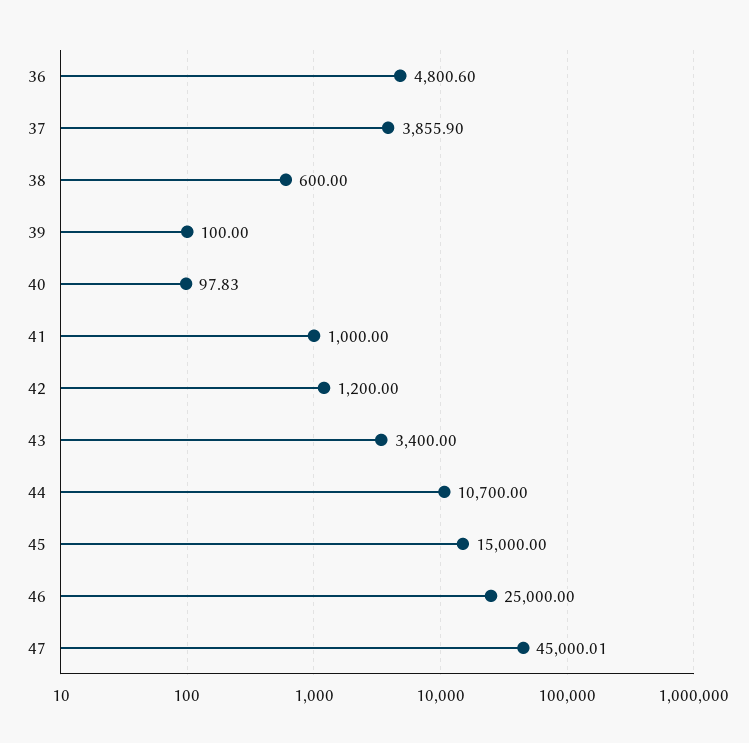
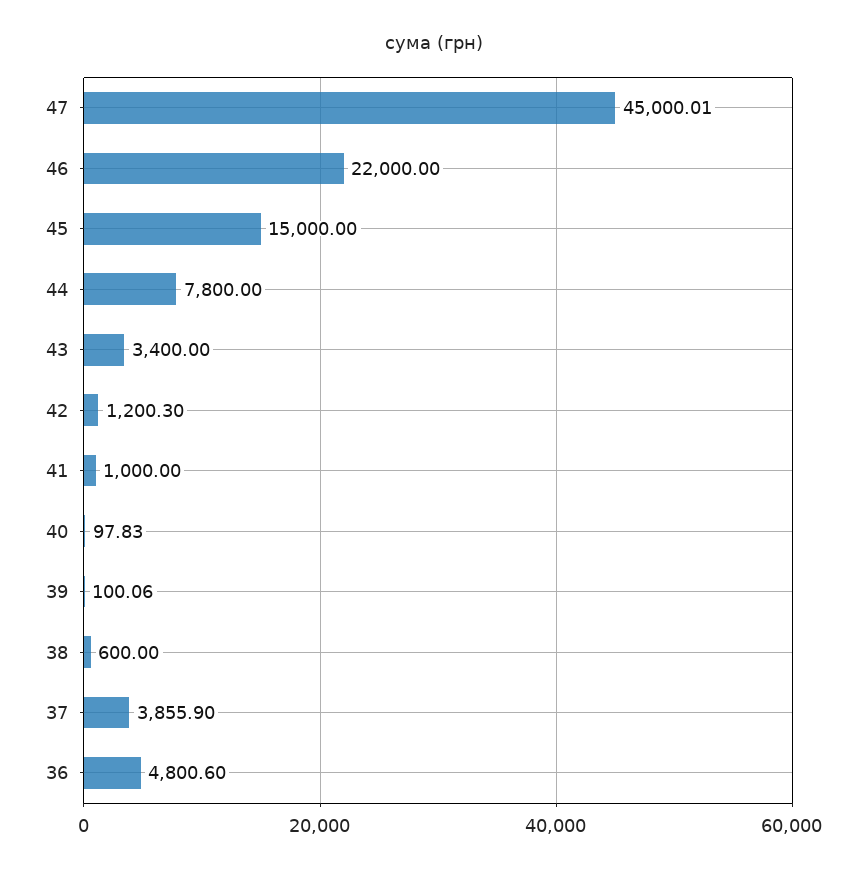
  {
    "36": 4800.6,
    "37": 3855.9,
    "38": 600,
-   "39": 100,
+   "39": 100.06,
    "40": 97.83,
    "41": 1000,
-   "42": 1200,
+   "42": 1200.3,
    "43": 3400,
-   "44": 10700,
+   "44": 7800,
    "45": 15000,
-   "46": 25000,
+   "46": 22000,
    "47": 45000.01
  }

